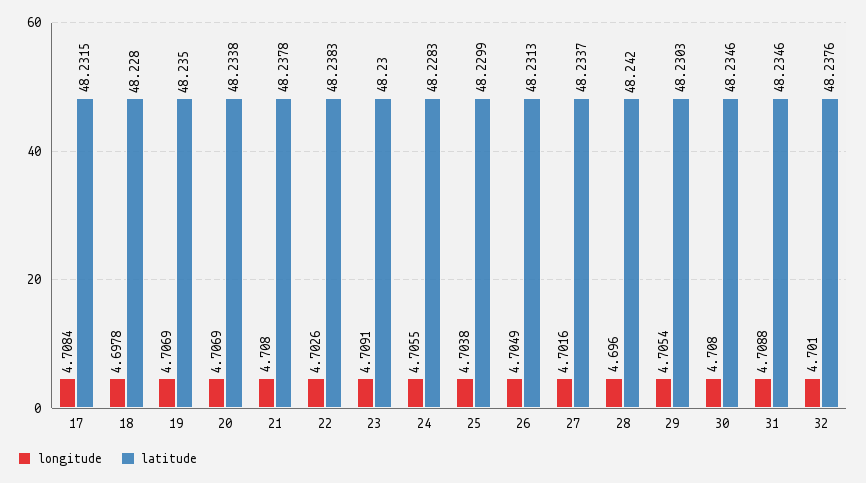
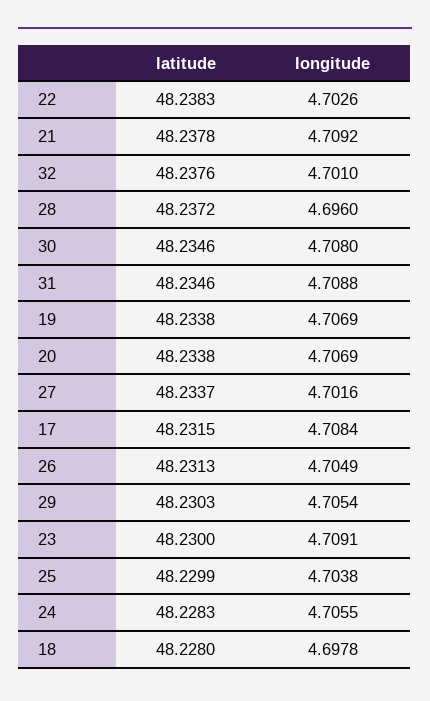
  {
    "longitude": {
      "17": 4.7084,
      "18": 4.6978,
      "19": 4.7069,
      "20": 4.7069,
-     "21": 4.708,
+     "21": 4.7092,
      "22": 4.7026,
      "23": 4.7091,
      "24": 4.7055,
      "25": 4.7038,
      "26": 4.7049,
      "27": 4.7016,
      "28": 4.696,
      "29": 4.7054,
      "30": 4.708,
      "31": 4.7088,
      "32": 4.701
    },
    "latitude": {
      "17": 48.2315,
      "18": 48.228,
-     "19": 48.235,
+     "19": 48.2338,
      "20": 48.2338,
      "21": 48.2378,
      "22": 48.2383,
      "23": 48.23,
      "24": 48.2283,
      "25": 48.2299,
      "26": 48.2313,
      "27": 48.2337,
-     "28": 48.242,
+     "28": 48.2372,
      "29": 48.2303,
      "30": 48.2346,
      "31": 48.2346,
      "32": 48.2376
    }
  }

